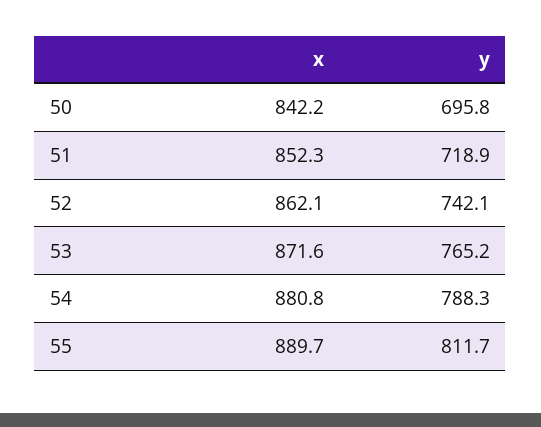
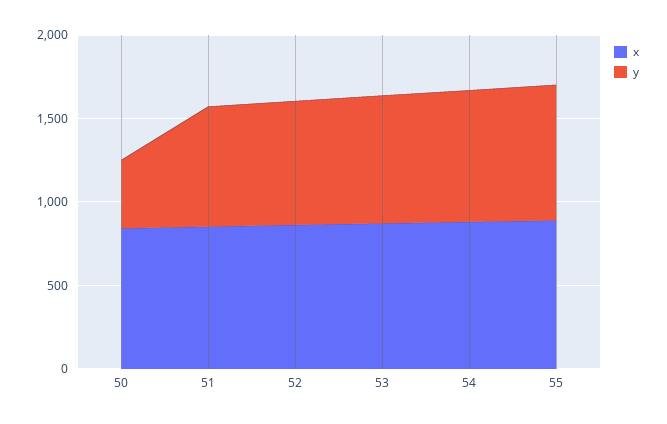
  {
    "x": {
      "50": 842.2,
      "51": 852.3,
      "52": 862.1,
      "53": 871.6,
      "54": 880.8,
      "55": 889.7
    },
    "y": {
-     "50": 695.8,
+     "50": 400,
      "51": 718.9,
      "52": 742.1,
      "53": 765.2,
      "54": 788.3,
      "55": 811.7
    }
  }

